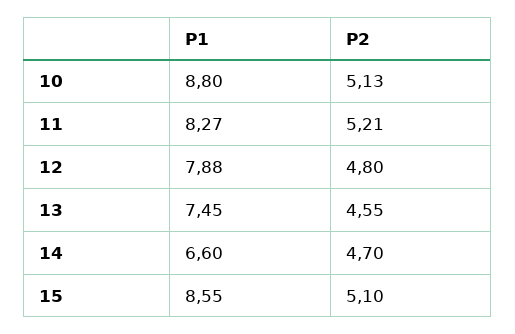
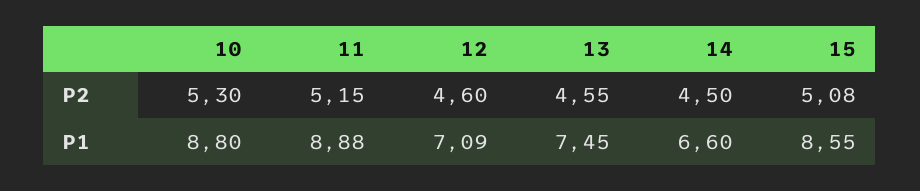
  {
    "P1": {
      "10": 8.8,
-     "11": 8.27,
+     "11": 8.88,
-     "12": 7.88,
+     "12": 7.09,
      "13": 7.45,
      "14": 6.6,
      "15": 8.55
    },
    "P2": {
-     "10": 5.13,
+     "10": 5.3,
-     "11": 5.21,
+     "11": 5.15,
-     "12": 4.8,
+     "12": 4.6,
      "13": 4.55,
-     "14": 4.7,
+     "14": 4.5,
-     "15": 5.1
+     "15": 5.08
    }
  }

